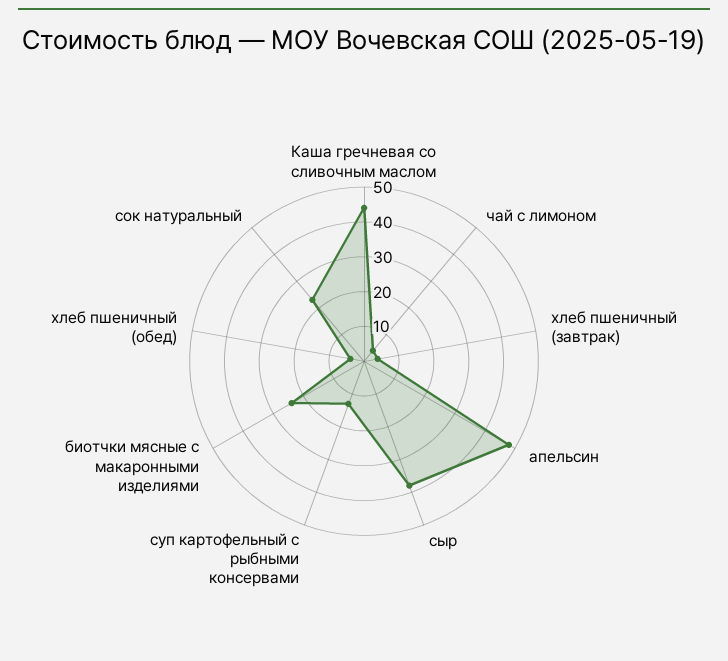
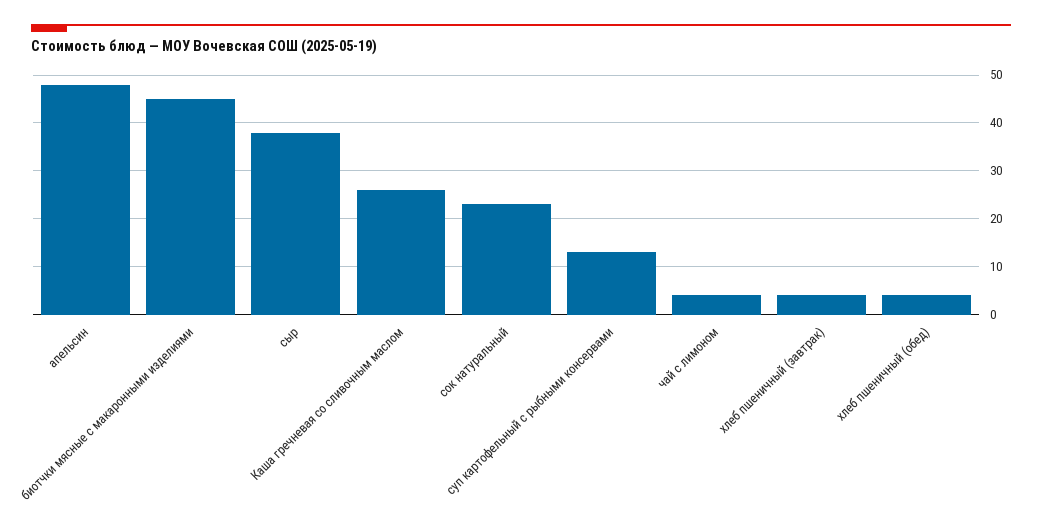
  {
-   "Каша гречневая со сливочным маслом": 45,
+   "Каша гречневая со сливочным маслом": 25,
    "чай с лимоном": 5,
    "хлеб пшеничный (завтрак)": 5,
    "апельсин": 50,
    "сыр": 40,
    "суп картофельный с рыбными консервами": 15,
-   "биотчки мясные с макаронными изделиями": 25,
+   "биотчки мясные с макаронными изделиями": 45,
    "хлеб пшеничный (обед)": 5,
    "сок натуральный": 25
  }

